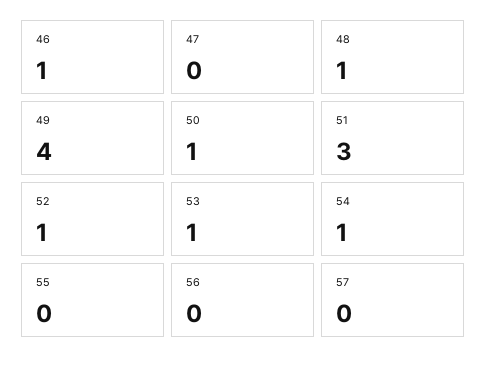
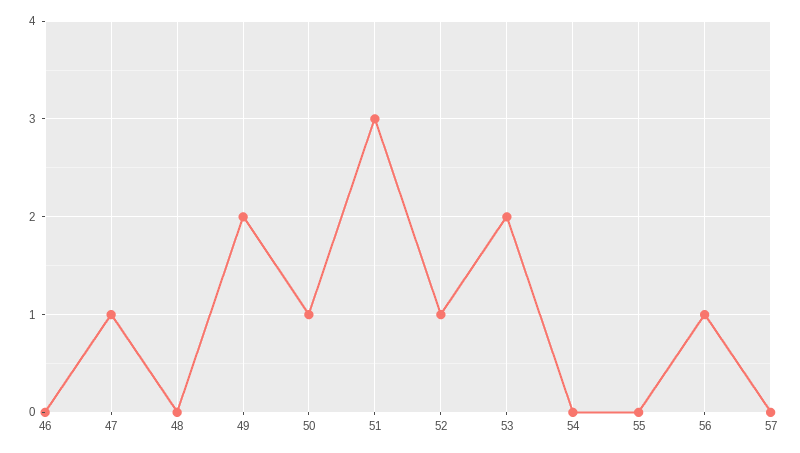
  {
-   "46": 1,
+   "46": 0,
-   "47": 0,
+   "47": 1,
-   "48": 1,
+   "48": 0,
-   "49": 4,
+   "49": 2,
    "50": 1,
    "51": 3,
    "52": 1,
-   "53": 1,
+   "53": 2,
-   "54": 1,
+   "54": 0,
    "55": 0,
-   "56": 0,
+   "56": 1,
    "57": 0
  }

